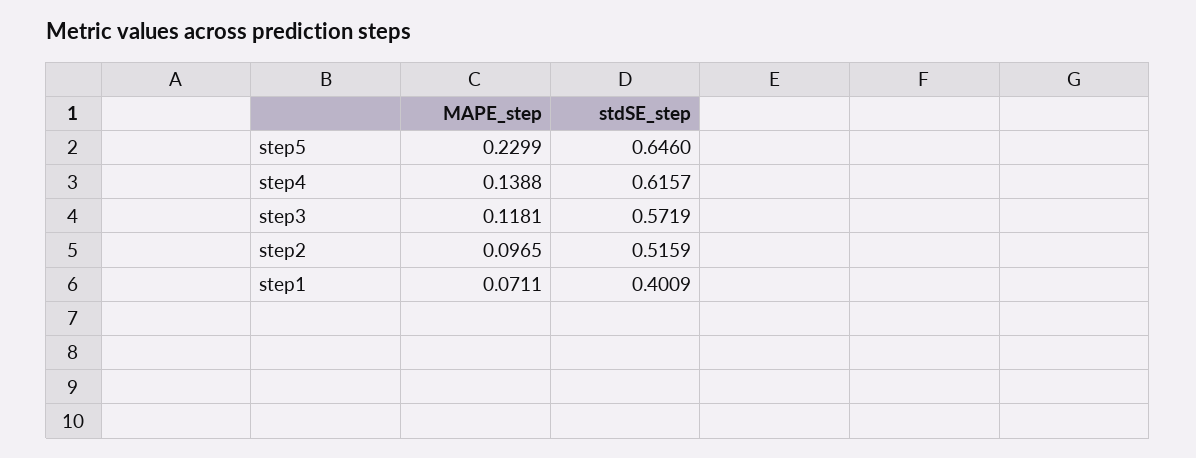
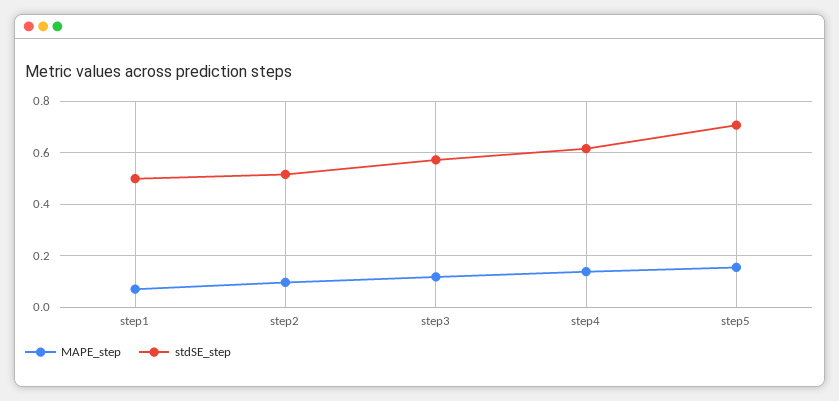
  {
    "MAPE_step": {
-     "step5": 0.2299,
+     "step5": 0.15,
      "step4": 0.1388,
      "step3": 0.1181,
      "step2": 0.0965,
      "step1": 0.0711
    },
    "stdSE_step": {
-     "step5": 0.646,
+     "step5": 0.7,
      "step4": 0.6157,
      "step3": 0.5719,
      "step2": 0.5159,
-     "step1": 0.4009
+     "step1": 0.5
    }
  }

